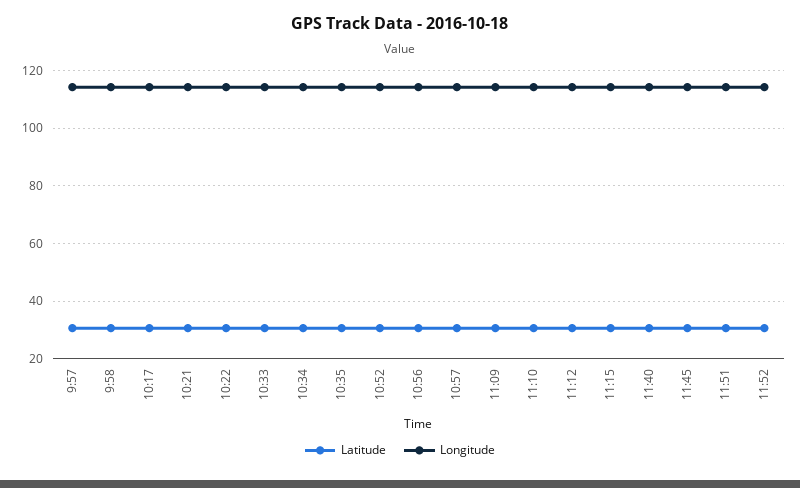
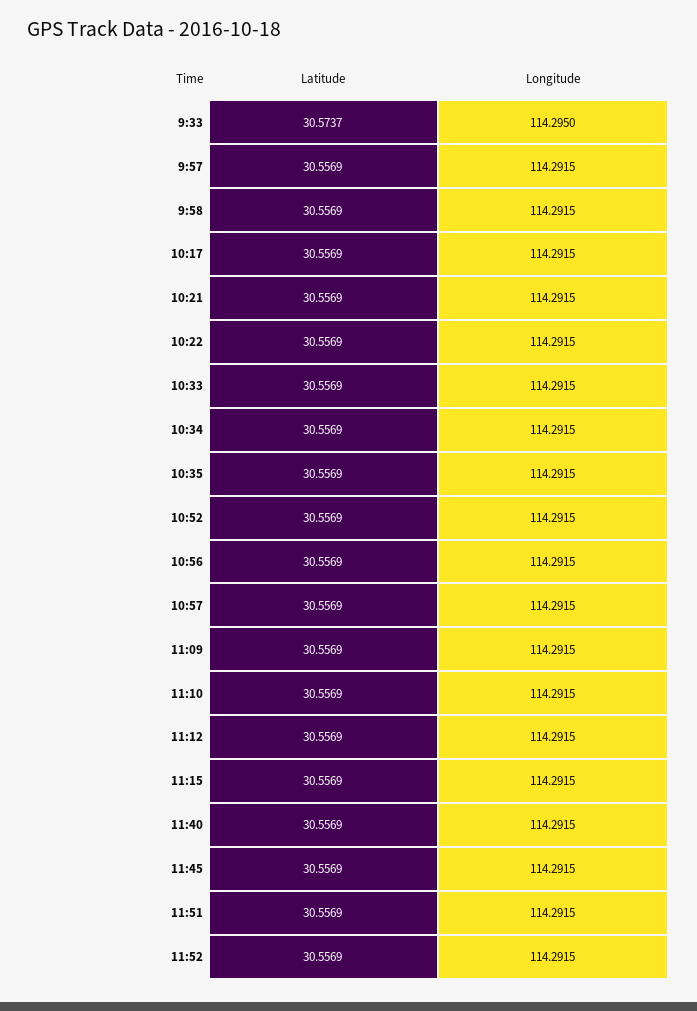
  {
    "Latitude": {
      "9:57": 30.5569,
      "9:58": 30.5569,
      "10:17": 30.5569,
      "10:21": 30.5569,
      "10:22": 30.5569,
      "10:33": 30.5569,
      "10:34": 30.5569,
      "10:35": 30.5569,
      "10:52": 30.5569,
      "10:56": 30.5569,
      "10:57": 30.5569,
      "11:09": 30.5569,
      "11:10": 30.5569,
      "11:12": 30.5569,
      "11:15": 30.5569,
      "11:40": 30.5569,
      "11:45": 30.5569,
      "11:51": 30.5569,
-     "11:52": 30.5569
+     "11:52": 30.5569,
+     "9:33": 30.5737
    },
    "Longitude": {
      "9:57": 114.2915,
      "9:58": 114.2915,
      "10:17": 114.2915,
      "10:21": 114.2915,
      "10:22": 114.2915,
      "10:33": 114.2915,
      "10:34": 114.2915,
      "10:35": 114.2915,
      "10:52": 114.2915,
      "10:56": 114.2915,
      "10:57": 114.2915,
      "11:09": 114.2915,
      "11:10": 114.2915,
      "11:12": 114.2915,
      "11:15": 114.2915,
      "11:40": 114.2915,
      "11:45": 114.2915,
      "11:51": 114.2915,
-     "11:52": 114.2915
+     "11:52": 114.2915,
+     "9:33": 114.295
    }
  }

